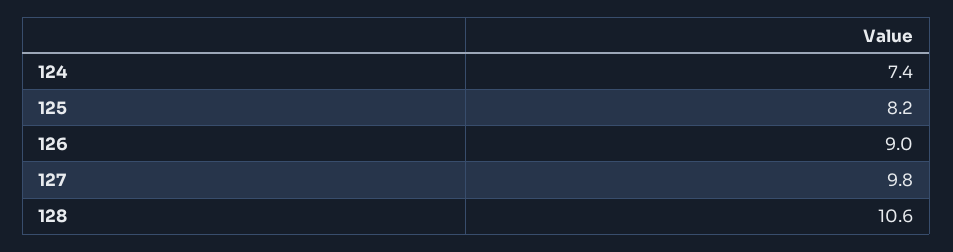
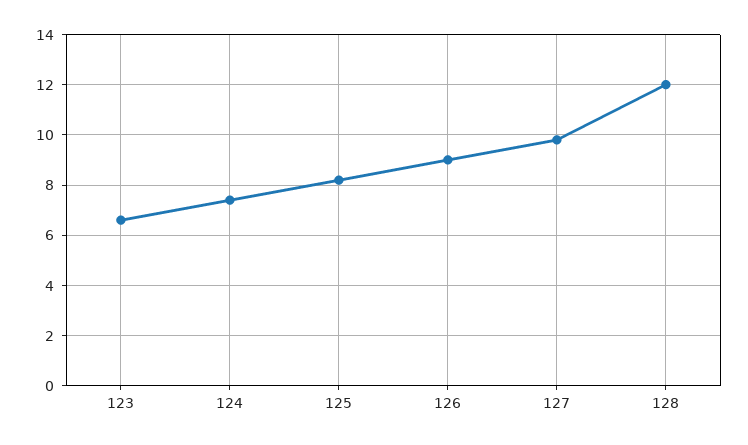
  {
    "124": 7.4,
    "125": 8.2,
    "126": 9,
    "127": 9.8,
-   "128": 10.6
+   "128": 12,
+   "123": 6.5
  }

